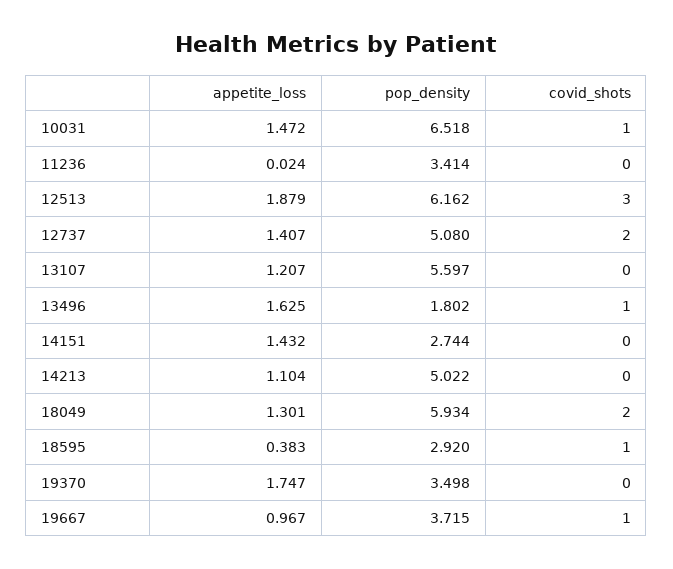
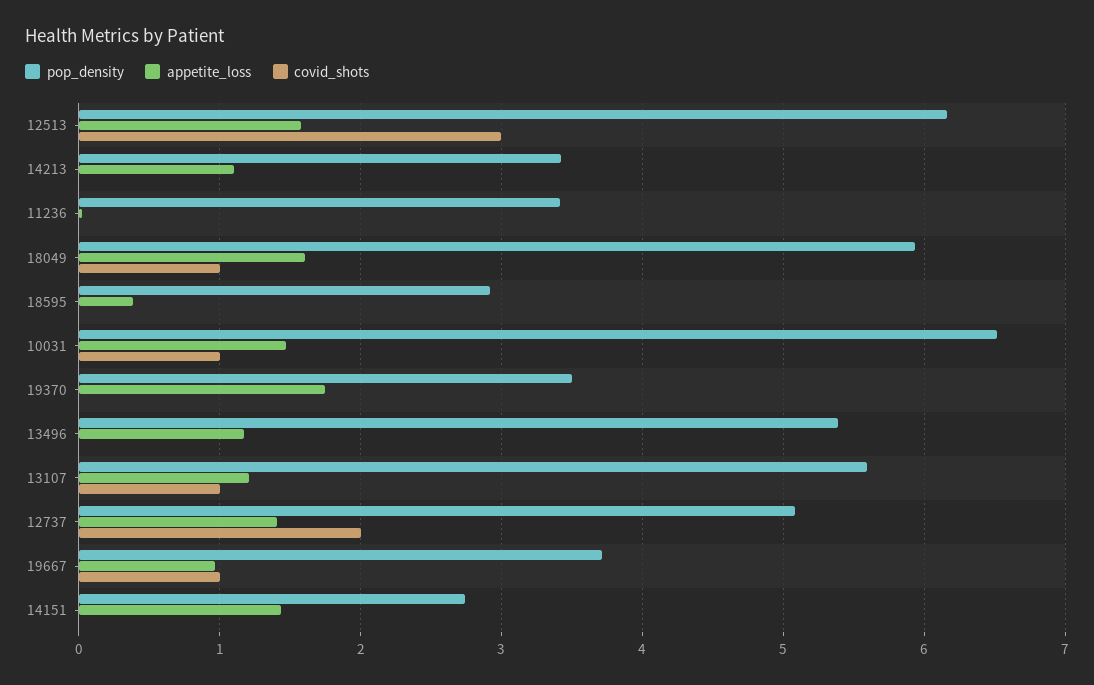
  {
    "appetite_loss": {
      "10031": 1.472,
      "11236": 0.024,
-     "12513": 1.879,
+     "12513": 1.6,
      "12737": 1.407,
      "13107": 1.207,
-     "13496": 1.625,
+     "13496": 1.2,
      "14151": 1.432,
      "14213": 1.104,
-     "18049": 1.301,
+     "18049": 1.6,
      "18595": 0.383,
      "19370": 1.747,
      "19667": 0.967
    },
    "pop_density": {
      "10031": 6.518,
      "11236": 3.414,
      "12513": 6.162,
      "12737": 5.08,
      "13107": 5.597,
-     "13496": 1.802,
+     "13496": 5.4,
      "14151": 2.744,
-     "14213": 5.022,
+     "14213": 3.4,
      "18049": 5.934,
      "18595": 2.92,
      "19370": 3.498,
      "19667": 3.715
    },
    "covid_shots": {
      "10031": 1,
      "11236": 0,
      "12513": 3,
      "12737": 2,
-     "13107": 0,
+     "13107": 1,
-     "13496": 1,
+     "13496": 0,
      "14151": 0,
      "14213": 0,
-     "18049": 2,
+     "18049": 1,
-     "18595": 1,
+     "18595": 0,
      "19370": 0,
      "19667": 1
    }
  }

